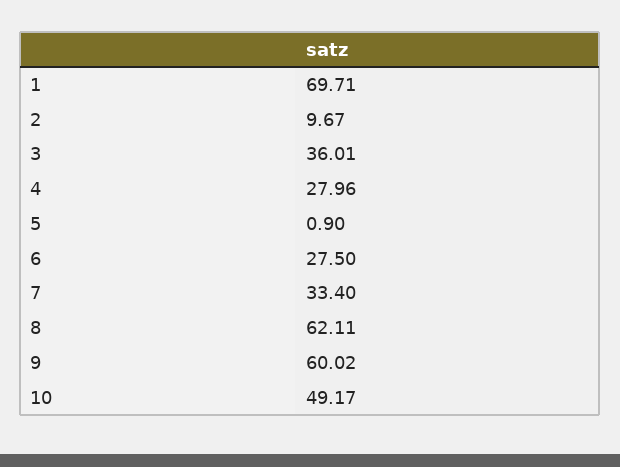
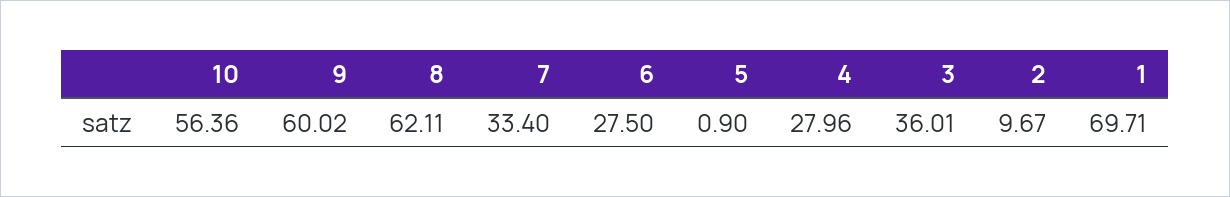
  {
    "1": 69.71,
    "2": 9.67,
    "3": 36.01,
    "4": 27.96,
    "5": 0.9,
    "6": 27.5,
    "7": 33.4,
    "8": 62.11,
    "9": 60.02,
-   "10": 49.17
+   "10": 56.36
  }

